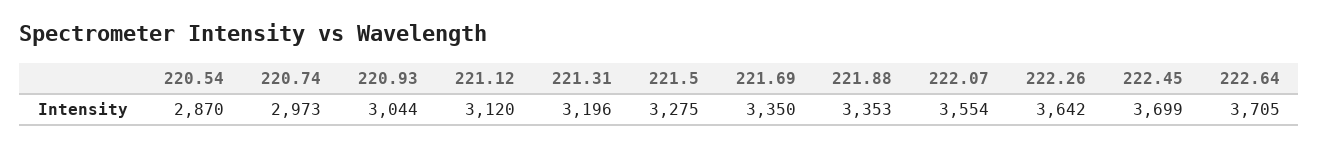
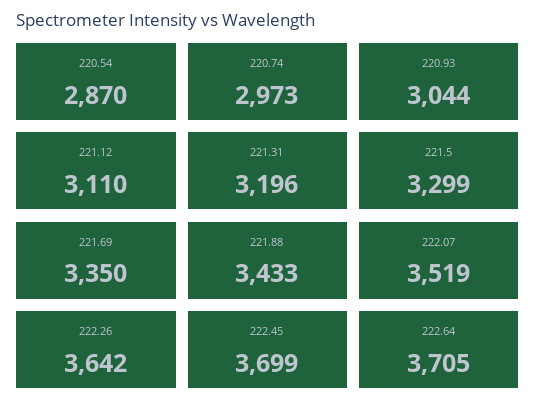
  {
    "220.54": 2870,
    "220.74": 2973,
    "220.93": 3044,
-   "221.12": 3120,
+   "221.12": 3110,
    "221.31": 3196,
-   "221.5": 3275,
+   "221.5": 3299,
    "221.69": 3350,
-   "221.88": 3353,
+   "221.88": 3433,
-   "222.07": 3554,
+   "222.07": 3519,
    "222.26": 3642,
    "222.45": 3699,
    "222.64": 3705
  }

